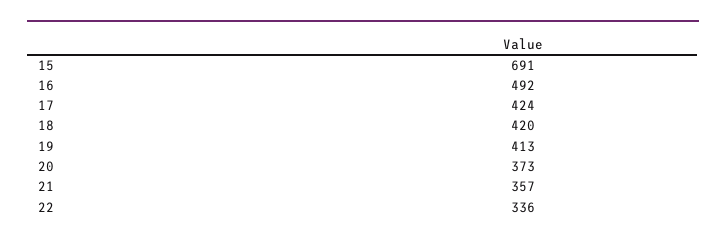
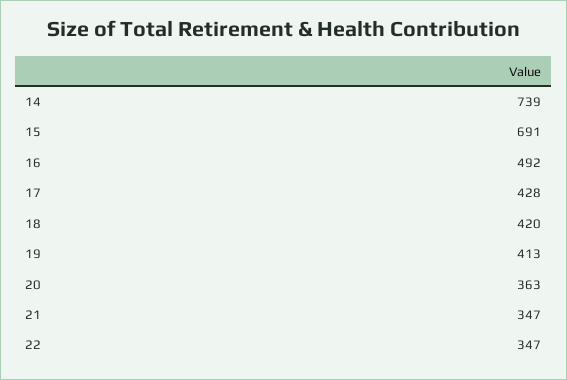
  {
    "15": 691,
    "16": 492,
-   "17": 424,
+   "17": 428,
    "18": 420,
    "19": 413,
-   "20": 373,
+   "20": 363,
-   "21": 357,
+   "21": 347,
-   "22": 336
+   "22": 347,
+   "14": 739
  }

